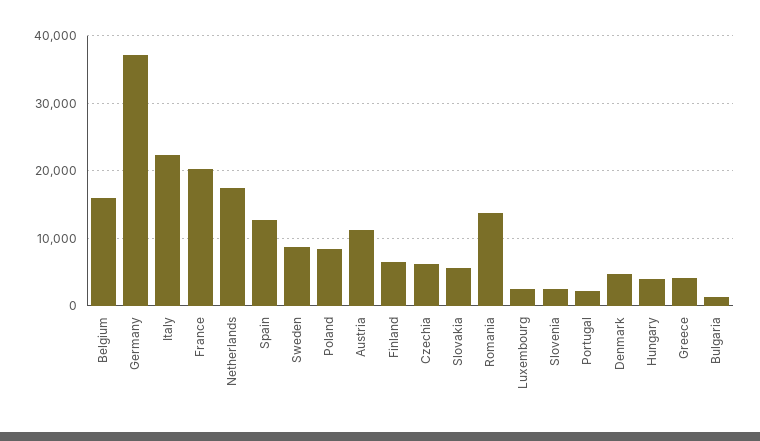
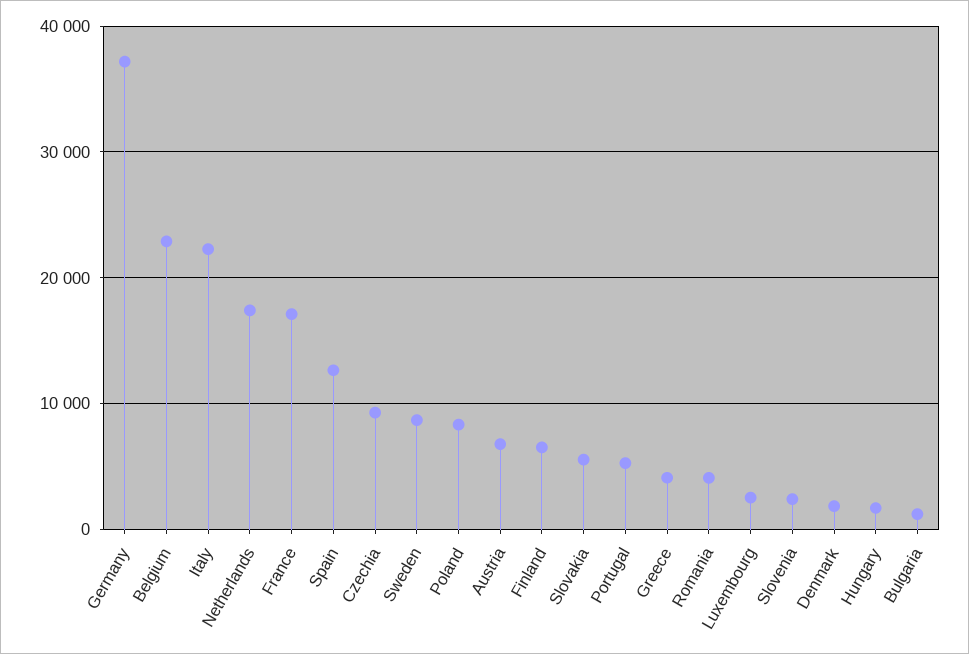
  {
-   "Belgium": 16000,
+   "Belgium": 23000,
    "Germany": 37000,
    "Italy": 22000,
-   "France": 20000,
+   "France": 17000,
    "Netherlands": 17000,
    "Spain": 13000,
    "Sweden": 9000,
    "Poland": 8000,
-   "Austria": 11000,
+   "Austria": 7000,
    "Finland": 7000,
-   "Czechia": 6000,
+   "Czechia": 9000,
    "Slovakia": 6000,
-   "Romania": 14000,
+   "Romania": 4000,
    "Luxembourg": 3000,
    "Slovenia": 2000,
-   "Portugal": 2000,
+   "Portugal": 5000,
-   "Denmark": 5000,
+   "Denmark": 2000,
-   "Hungary": 4000,
+   "Hungary": 2000,
    "Greece": 4000,
    "Bulgaria": 1000
  }

